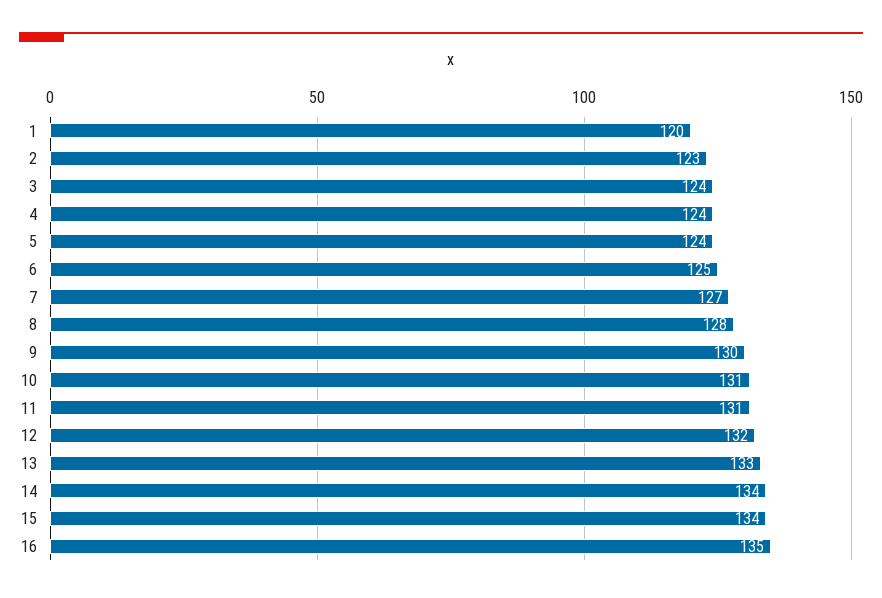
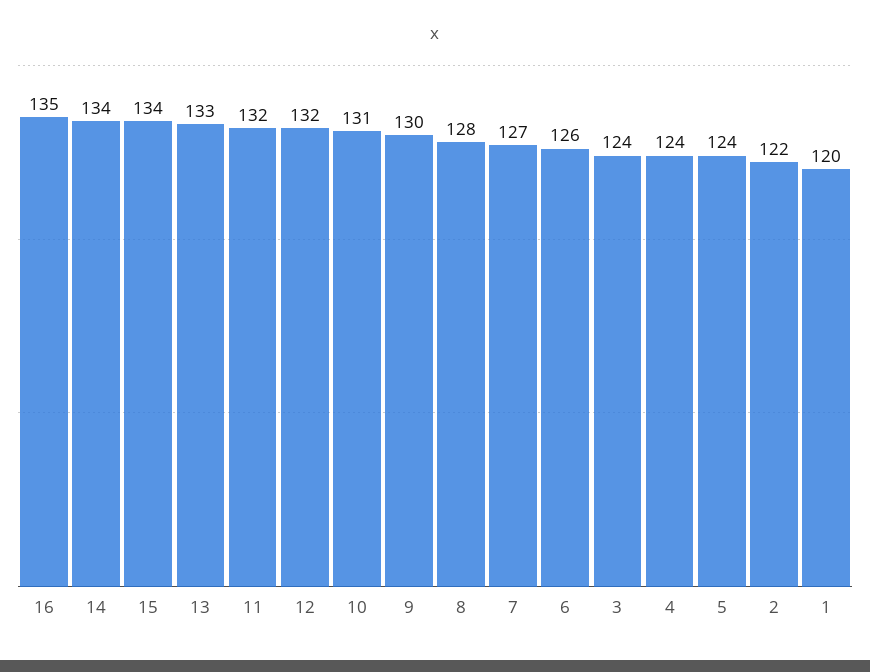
  {
    "1": 120,
-   "2": 123,
+   "2": 122,
    "3": 124,
    "4": 124,
    "5": 124,
-   "6": 125,
+   "6": 126,
    "7": 127,
    "8": 128,
    "9": 130,
    "10": 131,
-   "11": 131,
+   "11": 132,
    "12": 132,
    "13": 133,
    "14": 134,
    "15": 134,
    "16": 135
  }

